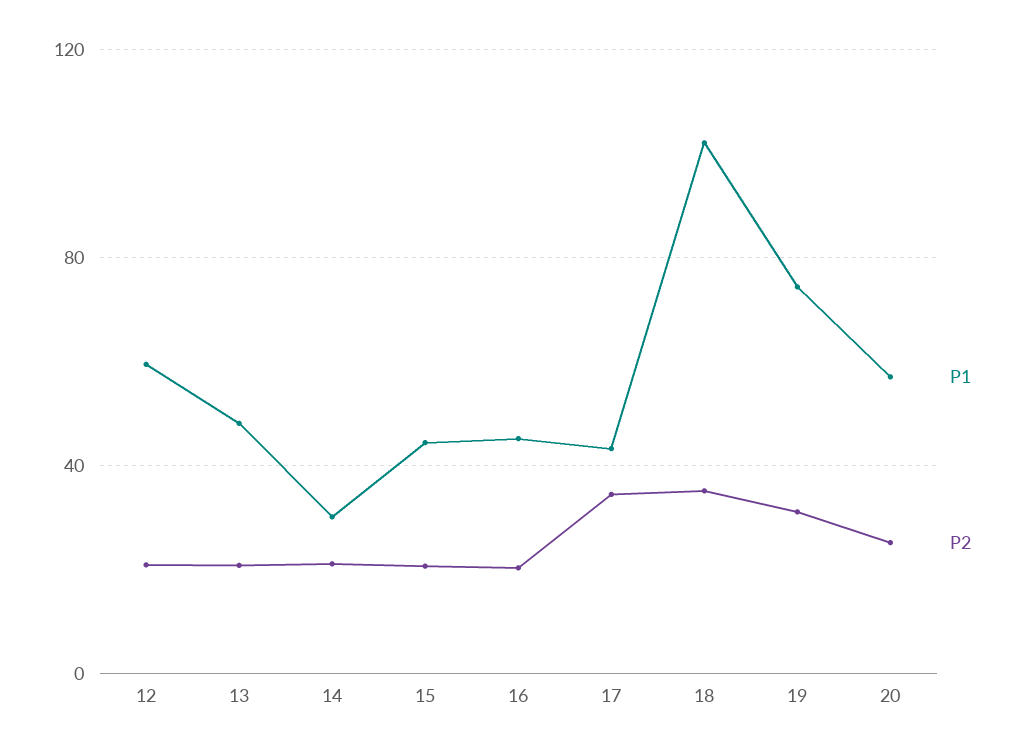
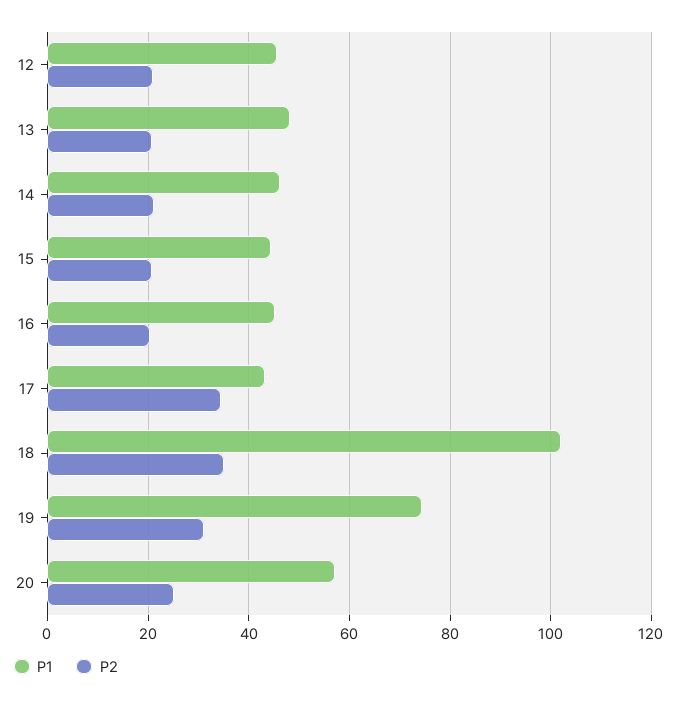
  {
    "P1": {
-     "12": 60,
+     "12": 46,
      "13": 48,
-     "14": 30,
+     "14": 46,
      "15": 44,
      "16": 46,
      "17": 44,
      "18": 102,
      "19": 74,
      "20": 58
    },
    "P2": {
      "12": 20,
      "13": 20,
      "14": 22,
      "15": 20,
      "16": 20,
      "17": 34,
      "18": 36,
      "19": 32,
      "20": 26
    }
  }

